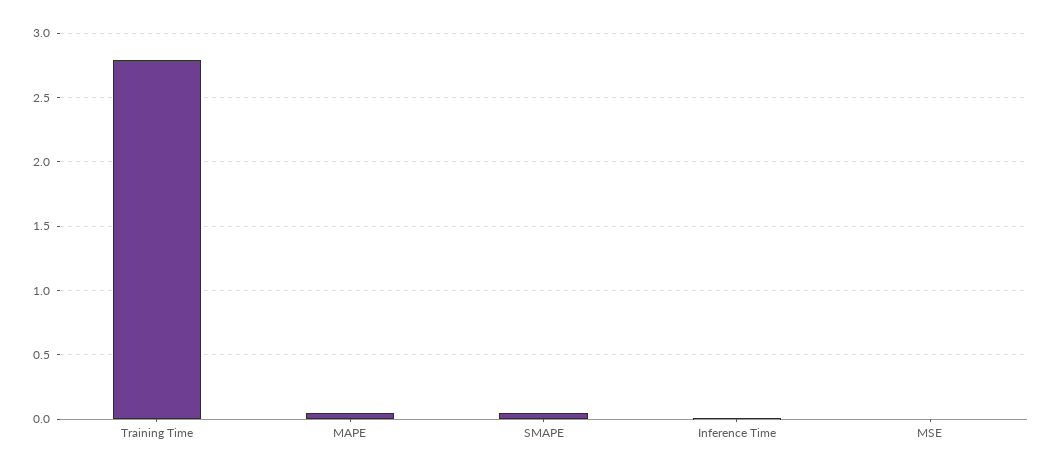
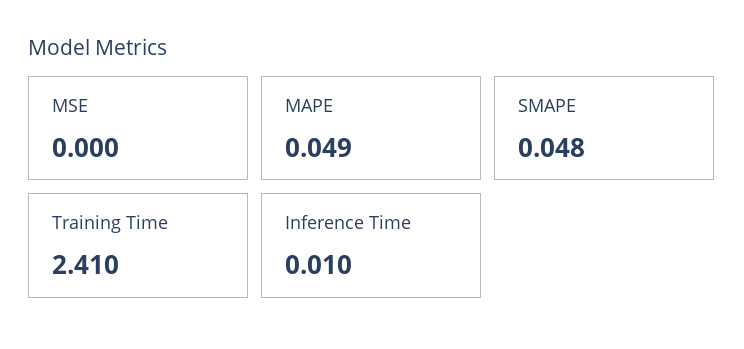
  {
-   "Training Time": 2.8,
+   "Training Time": 2.41,
    "MAPE": 0.049,
    "SMAPE": 0.048,
    "Inference Time": 0.01,
    "MSE": 0
  }

